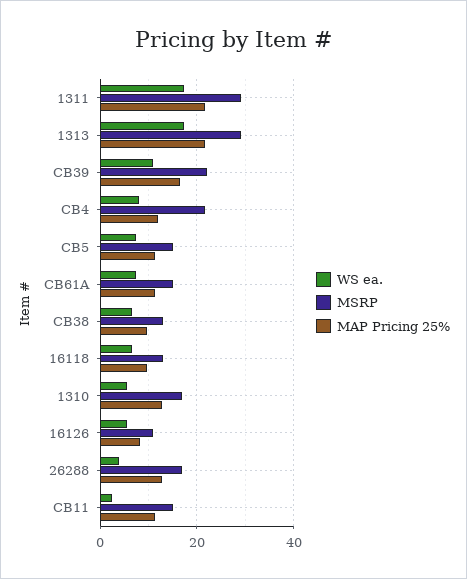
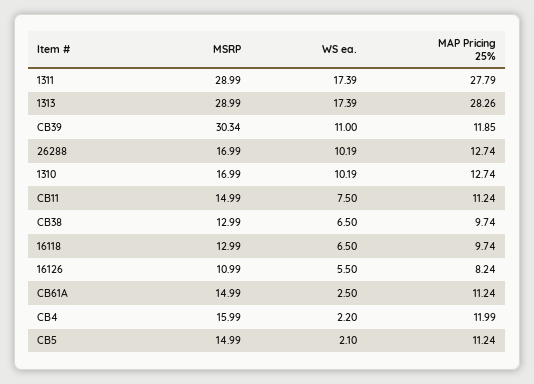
  {
    "WS ea.": {
      "1311": 17.39,
      "1313": 17.39,
      "CB39": 11,
-     "CB4": 8,
+     "CB4": 2.2,
-     "CB5": 8,
+     "CB5": 2.1,
-     "CB61A": 8,
+     "CB61A": 2.5,
      "CB38": 6.5,
      "16118": 6.5,
-     "1310": 6,
+     "1310": 10.19,
      "16126": 5.5,
-     "26288": 4,
+     "26288": 10.19,
-     "CB11": 2
+     "CB11": 7.5
    },
    "MSRP": {
      "1311": 28.99,
      "1313": 28.99,
-     "CB39": 22,
+     "CB39": 30.34,
-     "CB4": 22,
+     "CB4": 15.99,
      "CB5": 14.99,
      "CB61A": 14.99,
      "CB38": 12.99,
      "16118": 12.99,
      "1310": 16.99,
      "16126": 10.99,
      "26288": 16.99,
      "CB11": 14.99
    },
    "MAP Pricing 25%": {
-     "1311": 22,
+     "1311": 27.79,
-     "1313": 22,
+     "1313": 28.26,
-     "CB39": 16,
+     "CB39": 11.85,
      "CB4": 11.99,
      "CB5": 11.24,
      "CB61A": 11.24,
      "CB38": 9.74,
      "16118": 9.74,
      "1310": 12.74,
      "16126": 8.24,
      "26288": 12.74,
      "CB11": 11.24
    }
  }

